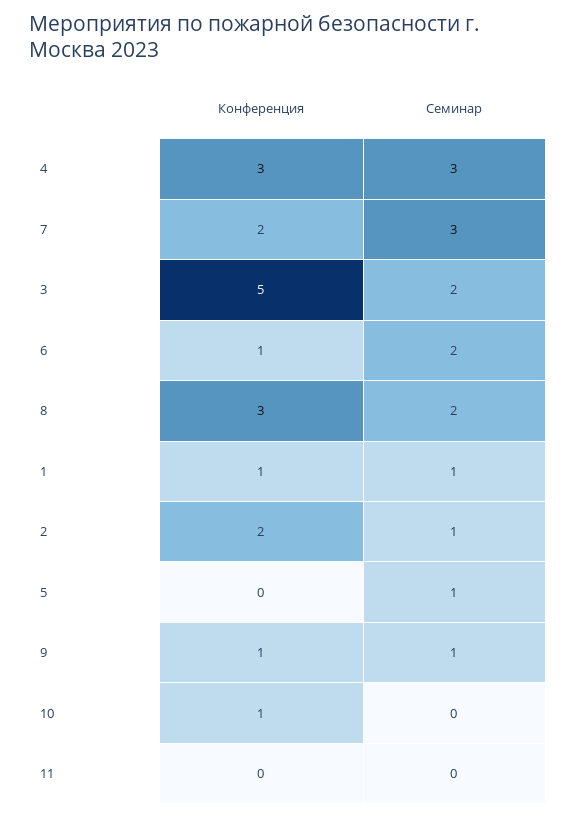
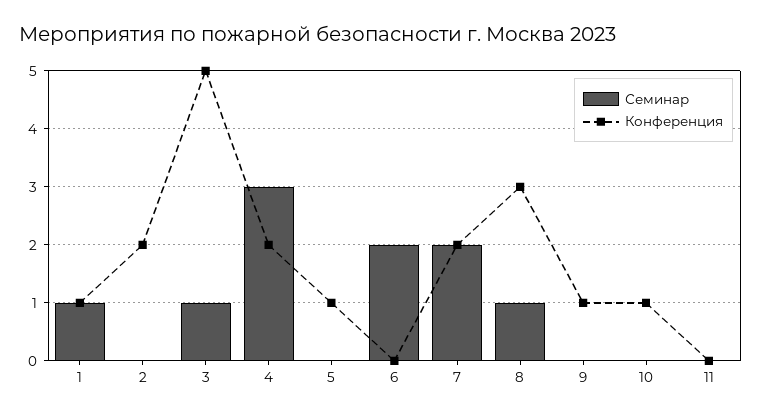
  {
    "Конференция": {
-     "4": 3,
+     "4": 2,
      "7": 2,
      "3": 5,
-     "6": 1,
+     "6": 0,
      "8": 3,
      "1": 1,
      "2": 2,
-     "5": 0,
+     "5": 1,
      "9": 1,
      "10": 1,
      "11": 0
    },
    "Семинар": {
      "4": 3,
-     "7": 3,
+     "7": 2,
-     "3": 2,
+     "3": 1,
      "6": 2,
-     "8": 2,
+     "8": 1,
      "1": 1,
-     "2": 1,
+     "2": 0,
-     "5": 1,
+     "5": 0,
-     "9": 1,
+     "9": 0,
      "10": 0,
      "11": 0
    }
  }

